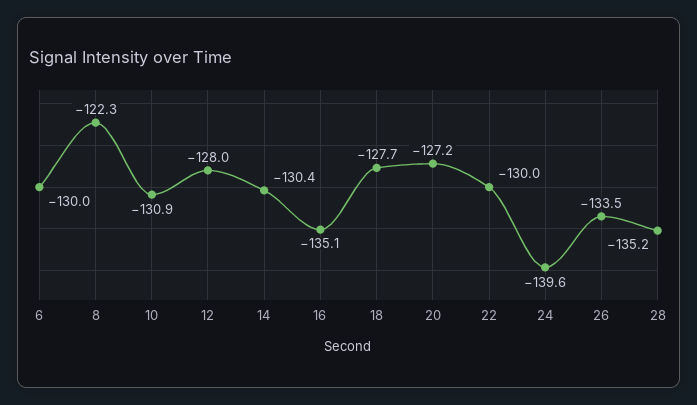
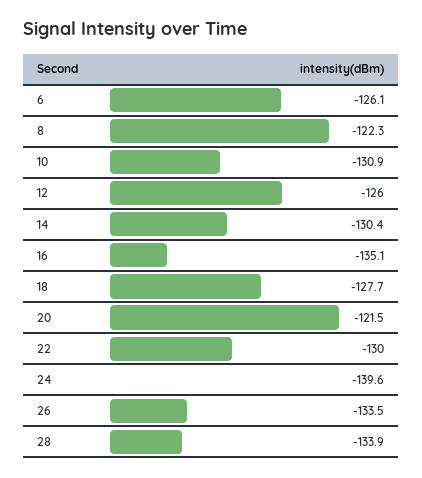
  {
-   "6": -130,
+   "6": -126.1,
    "8": -122.3,
    "10": -130.9,
-   "12": -128,
+   "12": -126,
    "14": -130.4,
    "16": -135.1,
    "18": -127.7,
-   "20": -127.2,
+   "20": -121.5,
    "22": -130,
    "24": -139.6,
    "26": -133.5,
-   "28": -135.2
+   "28": -133.9
  }

